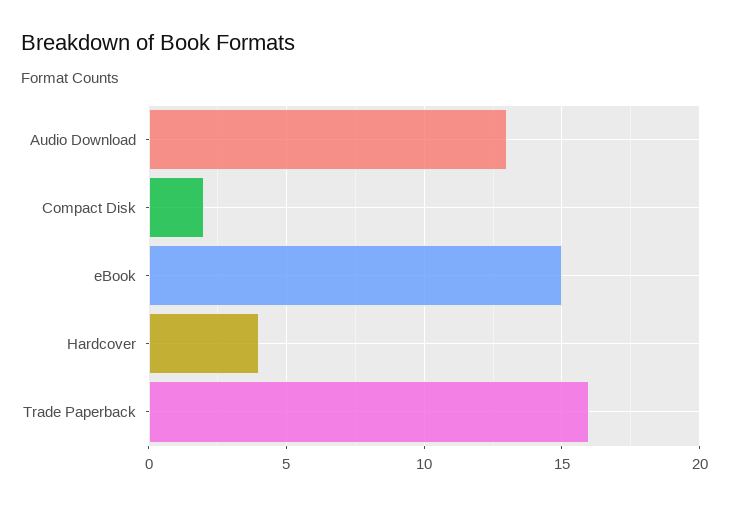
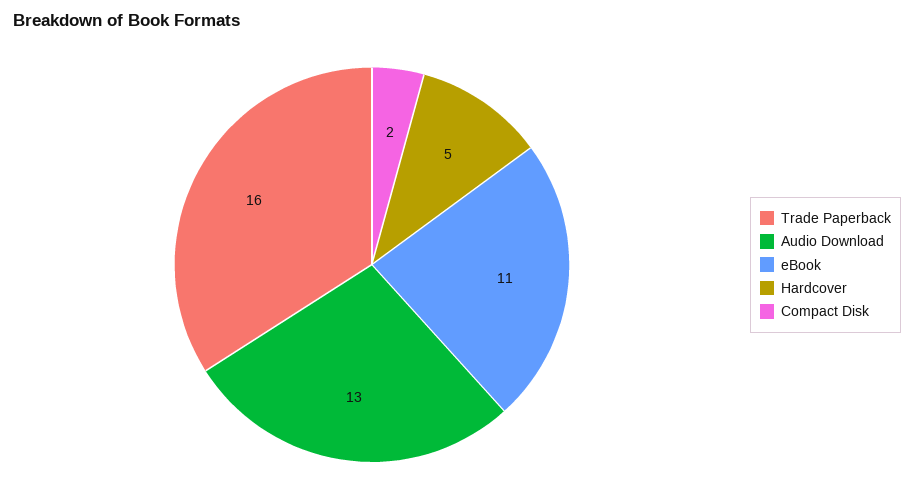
  {
    "Audio Download": 13,
    "Compact Disk": 2,
-   "eBook": 15,
+   "eBook": 11,
-   "Hardcover": 4,
+   "Hardcover": 5,
    "Trade Paperback": 16
  }

